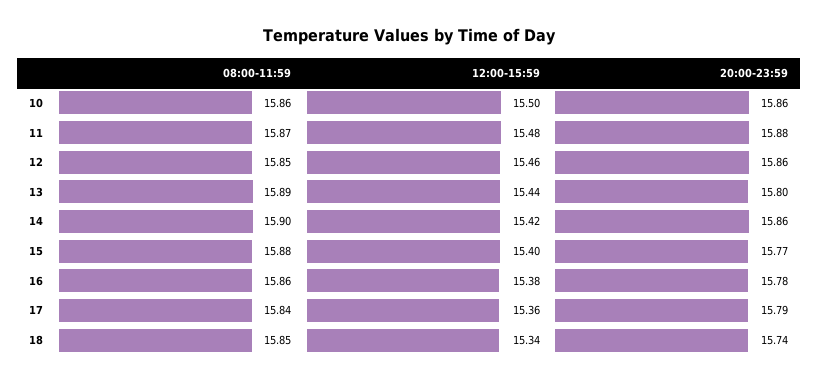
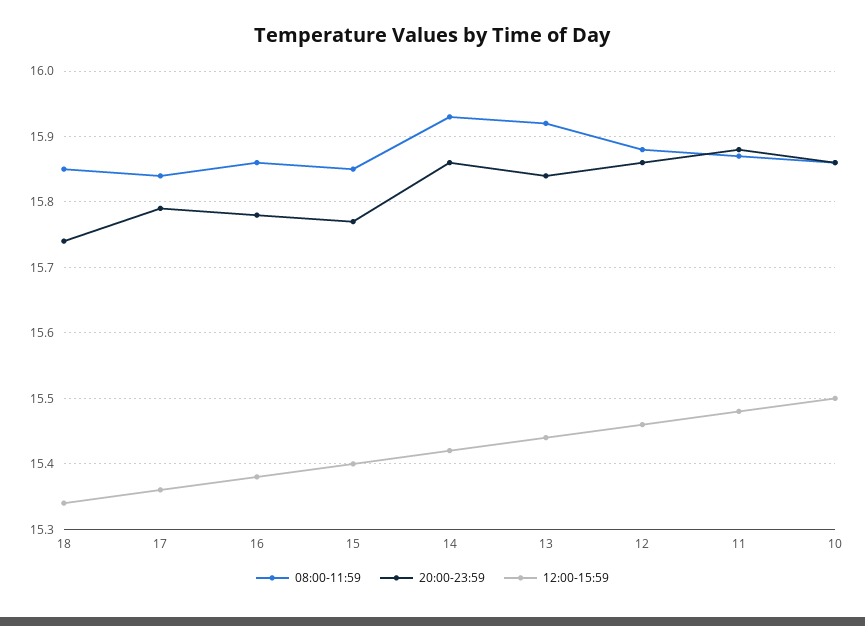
  {
    "08:00-11:59": {
      "10": 15.86,
      "11": 15.87,
-     "12": 15.85,
+     "12": 15.88,
-     "13": 15.89,
+     "13": 15.92,
-     "14": 15.9,
+     "14": 15.93,
-     "15": 15.88,
+     "15": 15.85,
      "16": 15.86,
      "17": 15.84,
      "18": 15.85
    },
    "12:00-15:59": {
      "10": 15.5,
      "11": 15.48,
      "12": 15.46,
      "13": 15.44,
      "14": 15.42,
      "15": 15.4,
      "16": 15.38,
      "17": 15.36,
      "18": 15.34
    },
    "20:00-23:59": {
      "10": 15.86,
      "11": 15.88,
      "12": 15.86,
-     "13": 15.8,
+     "13": 15.84,
      "14": 15.86,
      "15": 15.77,
      "16": 15.78,
      "17": 15.79,
      "18": 15.74
    }
  }

